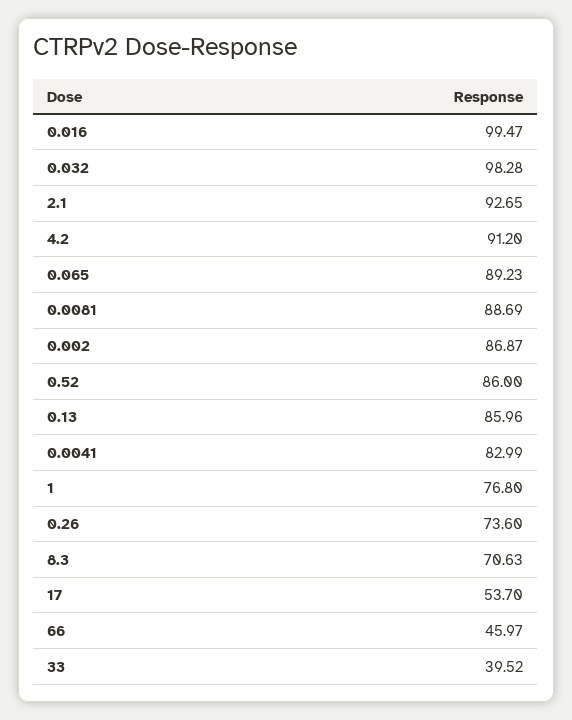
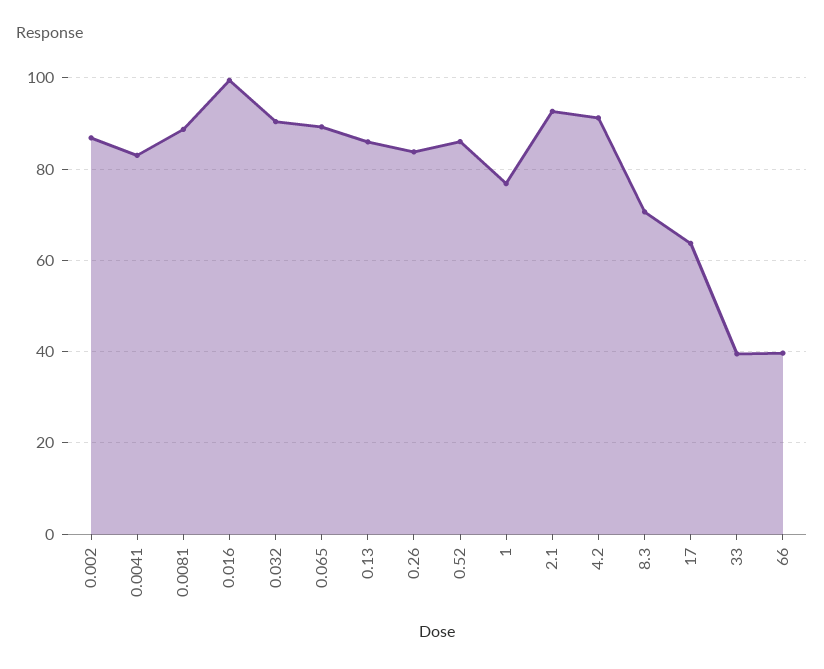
  {
    "0.016": 99.47,
-   "0.032": 98.28,
+   "0.032": 90,
    "2.1": 92.65,
    "4.2": 91.2,
    "0.065": 89.23,
    "0.0081": 88.69,
    "0.002": 86.87,
    "0.52": 86,
    "0.13": 85.96,
    "0.0041": 82.99,
    "1": 76.8,
-   "0.26": 73.6,
+   "0.26": 84,
    "8.3": 70.63,
-   "17": 53.7,
+   "17": 64,
-   "66": 45.97,
+   "66": 40,
    "33": 39.52
  }

